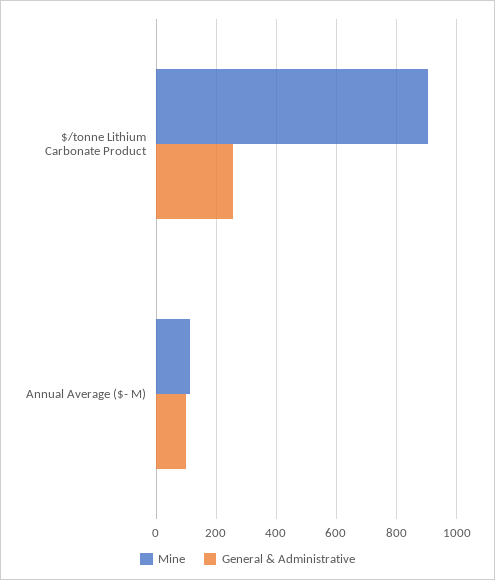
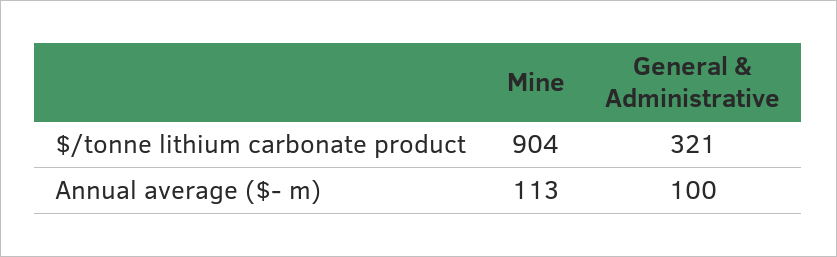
  {
    "Mine": {
      "$/tonne Lithium Carbonate Product": 904,
      "Annual Average ($- M)": 113
    },
    "General & Administrative": {
-     "$/tonne Lithium Carbonate Product": 260,
+     "$/tonne Lithium Carbonate Product": 321,
      "Annual Average ($- M)": 100
    }
  }

